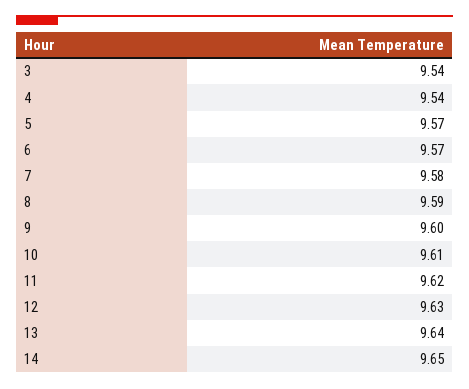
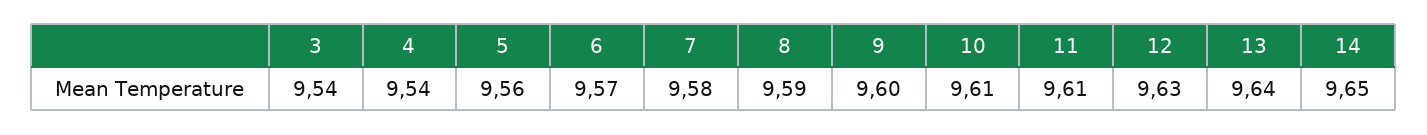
  {
    "3": 9.54,
    "4": 9.54,
-   "5": 9.57,
+   "5": 9.56,
    "6": 9.57,
    "7": 9.58,
    "8": 9.59,
    "9": 9.6,
    "10": 9.61,
-   "11": 9.62,
+   "11": 9.61,
    "12": 9.63,
    "13": 9.64,
    "14": 9.65
  }

